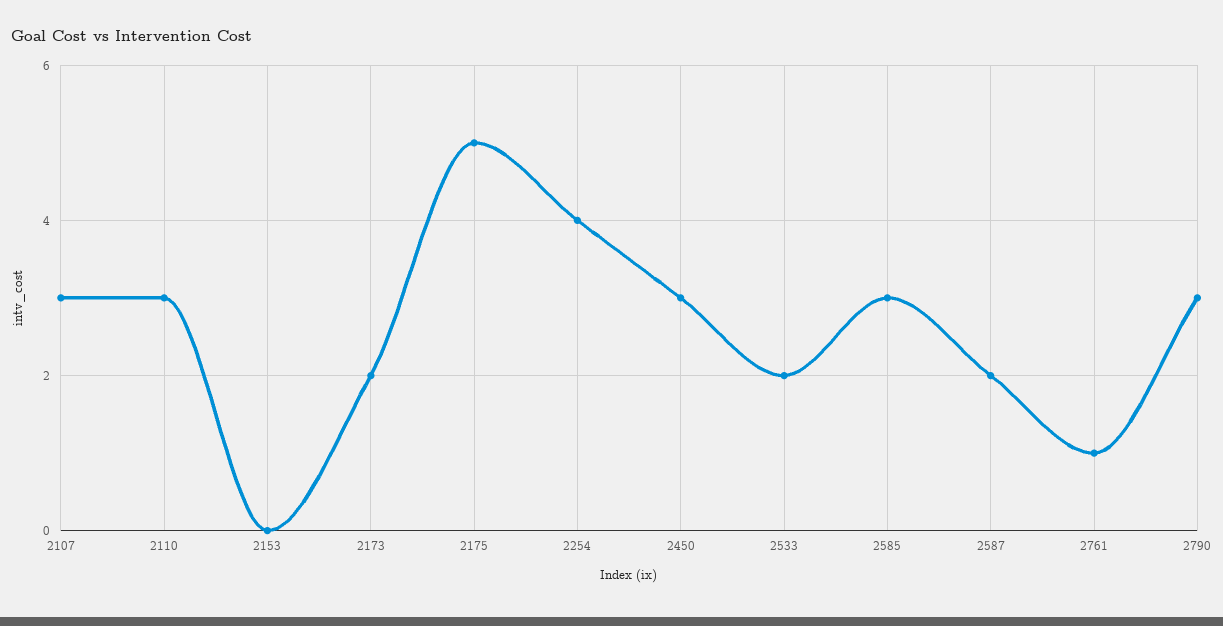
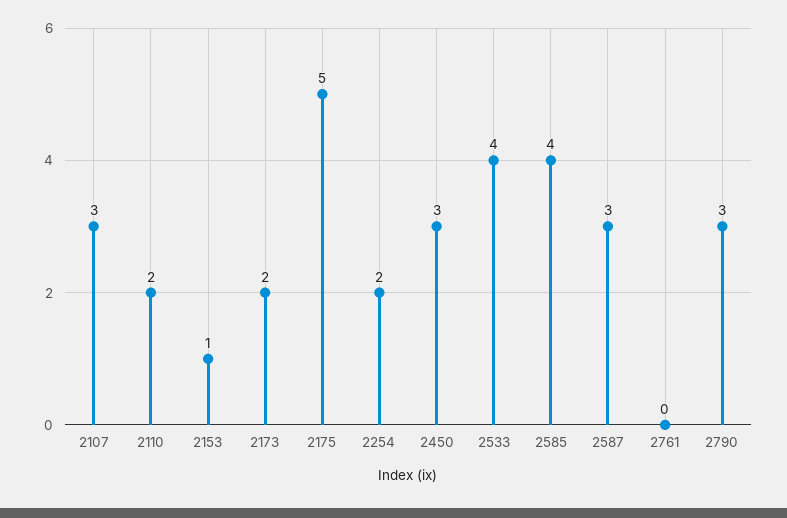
  {
    "2107": 3,
-   "2110": 3,
+   "2110": 2,
-   "2153": 0,
+   "2153": 1,
    "2173": 2,
    "2175": 5,
-   "2254": 4,
+   "2254": 2,
    "2450": 3,
-   "2533": 2,
+   "2533": 4,
-   "2585": 3,
+   "2585": 4,
-   "2587": 2,
+   "2587": 3,
-   "2761": 1,
+   "2761": 0,
    "2790": 3
  }

